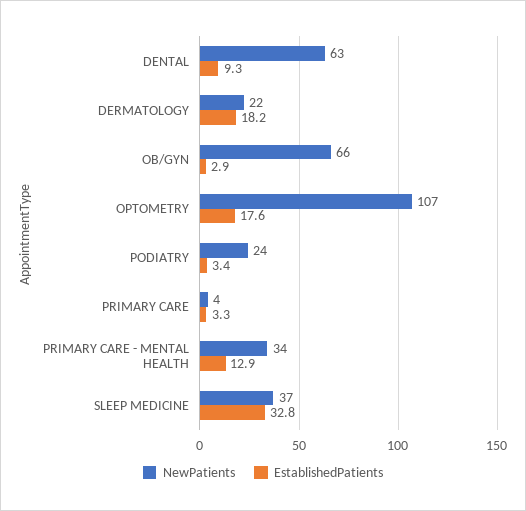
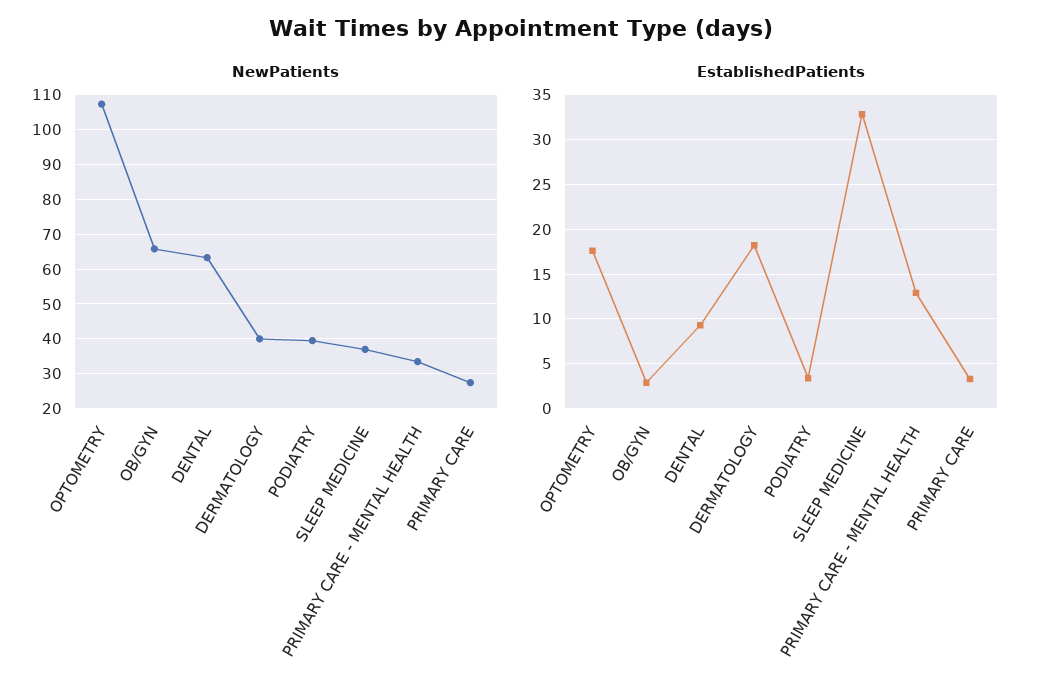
  {
    "NewPatients": {
      "DENTAL": 63,
-     "DERMATOLOGY": 22,
+     "DERMATOLOGY": 40,
      "OB/GYN": 66,
      "OPTOMETRY": 107,
-     "PODIATRY": 24,
+     "PODIATRY": 40,
-     "PRIMARY CARE": 4,
+     "PRIMARY CARE": 28,
      "PRIMARY CARE - MENTAL HEALTH": 34,
      "SLEEP MEDICINE": 37
    },
    "EstablishedPatients": {
      "DENTAL": 9.3,
      "DERMATOLOGY": 18.2,
      "OB/GYN": 2.9,
      "OPTOMETRY": 17.6,
      "PODIATRY": 3.4,
      "PRIMARY CARE": 3.3,
      "PRIMARY CARE - MENTAL HEALTH": 12.9,
      "SLEEP MEDICINE": 32.8
    }
  }

